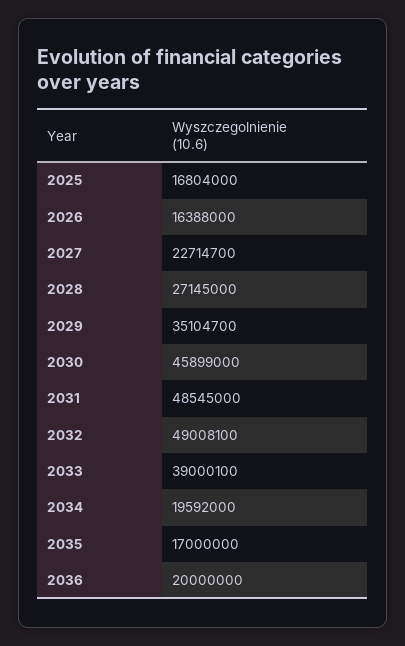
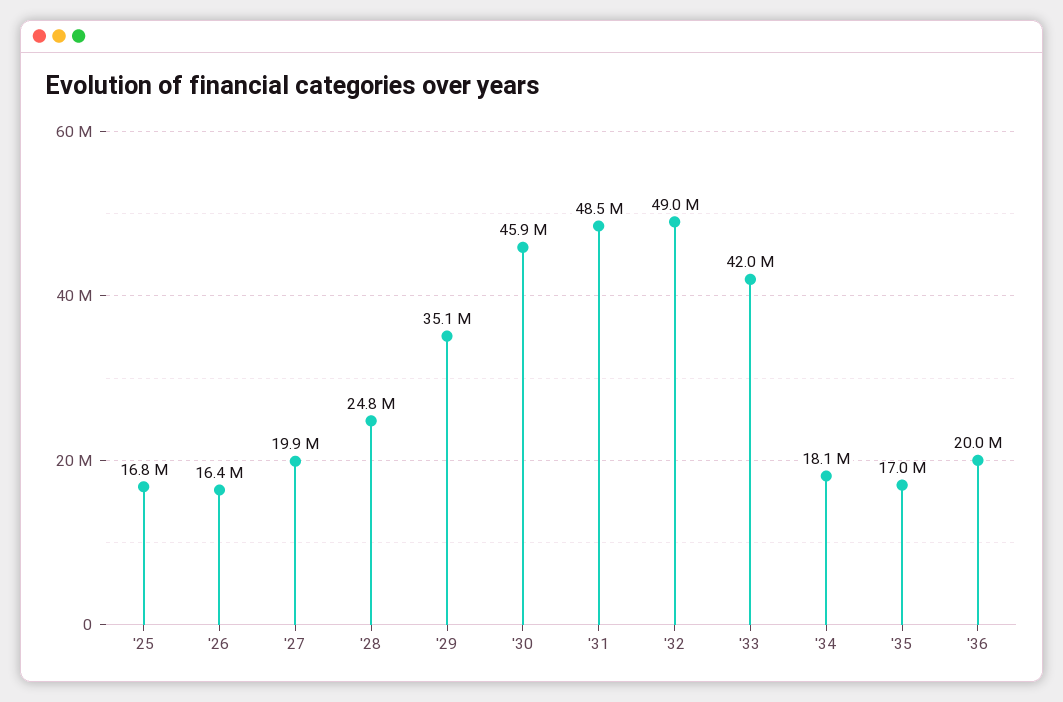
  {
    "2025": 16804000,
    "2026": 16388000,
-   "2027": 22714700,
+   "2027": 19900000,
-   "2028": 27145000,
+   "2028": 24800000,
    "2029": 35104700,
    "2030": 45899000,
    "2031": 48545000,
    "2032": 49008100,
-   "2033": 39000100,
+   "2033": 42000000,
-   "2034": 19592000,
+   "2034": 18100000,
    "2035": 17000000,
    "2036": 20000000
  }

